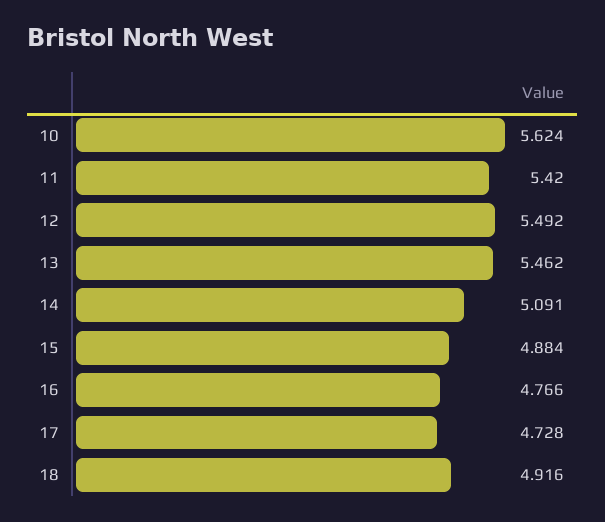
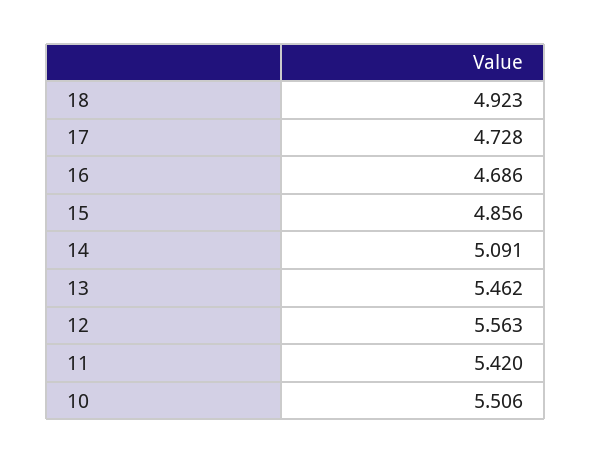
  {
-   "10": 5.624,
+   "10": 5.506,
    "11": 5.42,
-   "12": 5.492,
+   "12": 5.563,
    "13": 5.462,
    "14": 5.091,
-   "15": 4.884,
+   "15": 4.856,
-   "16": 4.766,
+   "16": 4.686,
    "17": 4.728,
-   "18": 4.916
+   "18": 4.923
  }

